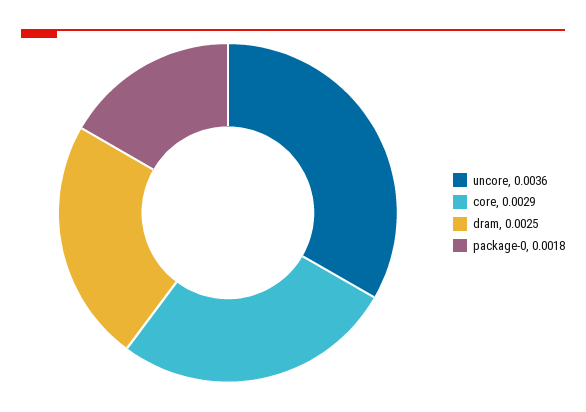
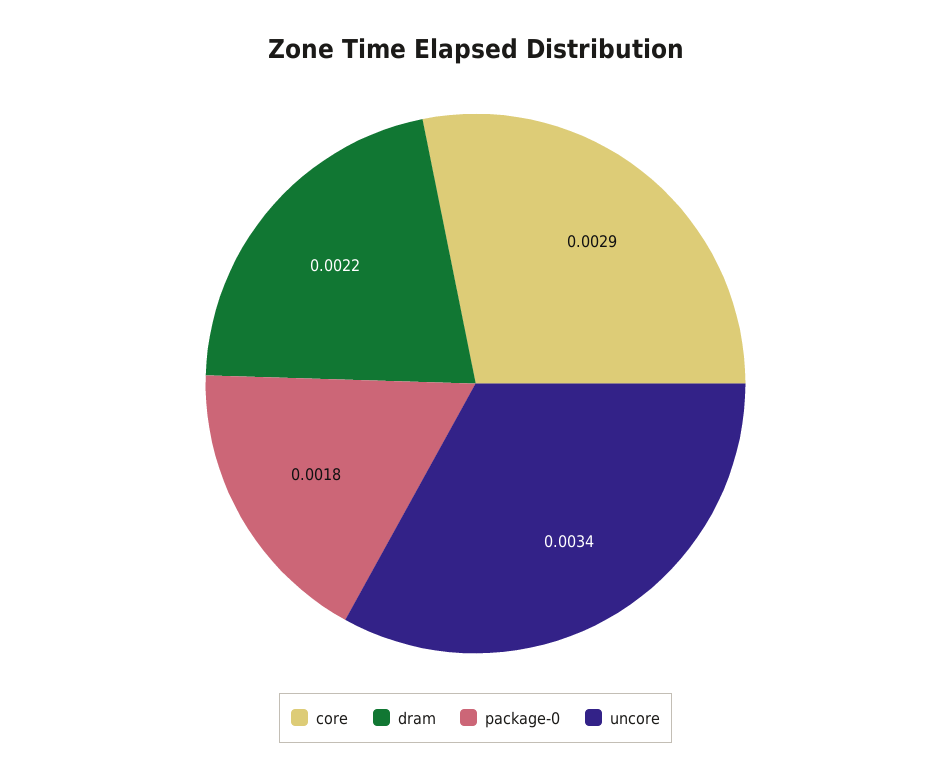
  {
-   "uncore": 0.0036,
+   "uncore": 0.0034,
    "core": 0.0029,
-   "dram": 0.0025,
+   "dram": 0.0022,
    "package-0": 0.0018
  }

